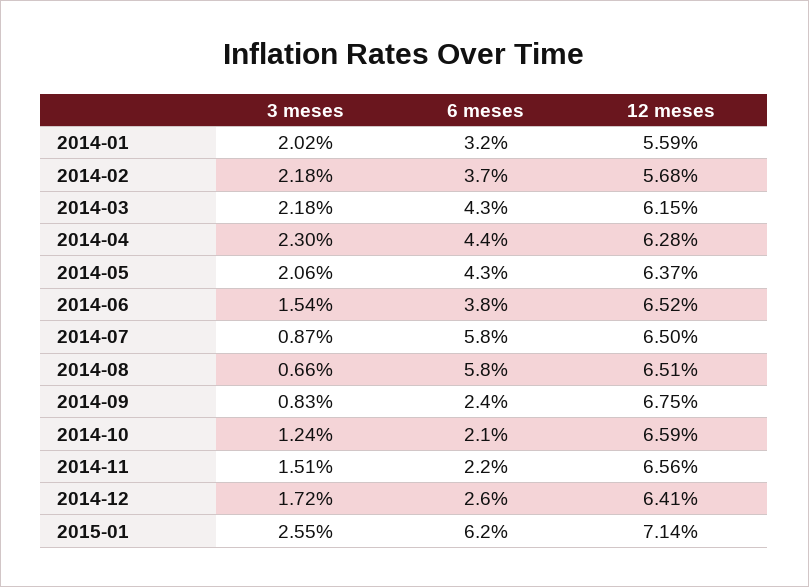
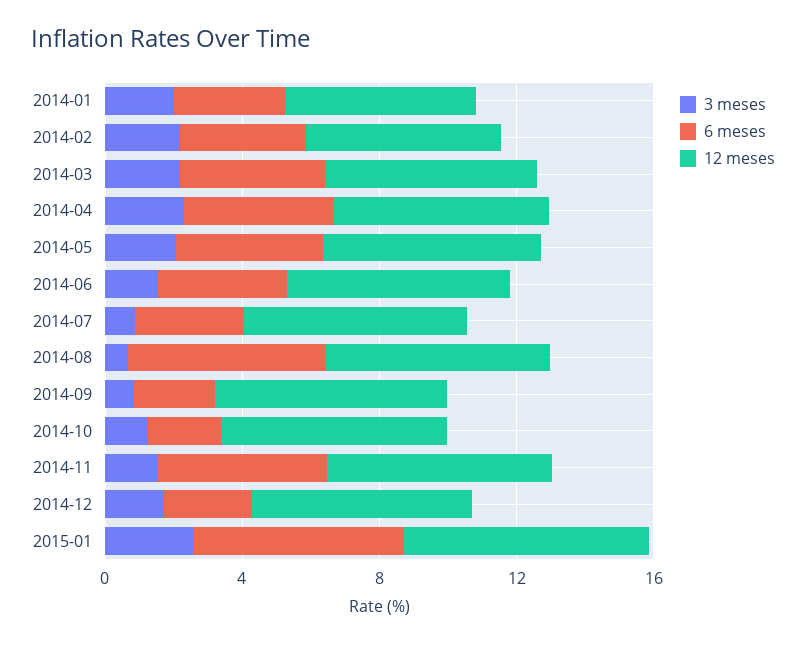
  {
    "3 meses": {
      "2014-01": 2.02,
      "2014-02": 2.18,
      "2014-03": 2.18,
      "2014-04": 2.3,
      "2014-05": 2.06,
      "2014-06": 1.54,
      "2014-07": 0.87,
      "2014-08": 0.66,
      "2014-09": 0.83,
      "2014-10": 1.24,
      "2014-11": 1.51,
      "2014-12": 1.72,
      "2015-01": 2.55
    },
    "6 meses": {
      "2014-01": 3.2,
      "2014-02": 3.7,
      "2014-03": 4.3,
      "2014-04": 4.4,
      "2014-05": 4.3,
      "2014-06": 3.8,
-     "2014-07": 5.8,
+     "2014-07": 3,
      "2014-08": 5.8,
      "2014-09": 2.4,
      "2014-10": 2.1,
-     "2014-11": 2.2,
+     "2014-11": 5,
      "2014-12": 2.6,
      "2015-01": 6.2
    },
    "12 meses": {
      "2014-01": 5.59,
      "2014-02": 5.68,
      "2014-03": 6.15,
      "2014-04": 6.28,
      "2014-05": 6.37,
      "2014-06": 6.52,
      "2014-07": 6.5,
      "2014-08": 6.51,
      "2014-09": 6.75,
      "2014-10": 6.59,
      "2014-11": 6.56,
      "2014-12": 6.41,
      "2015-01": 7.14
    }
  }

